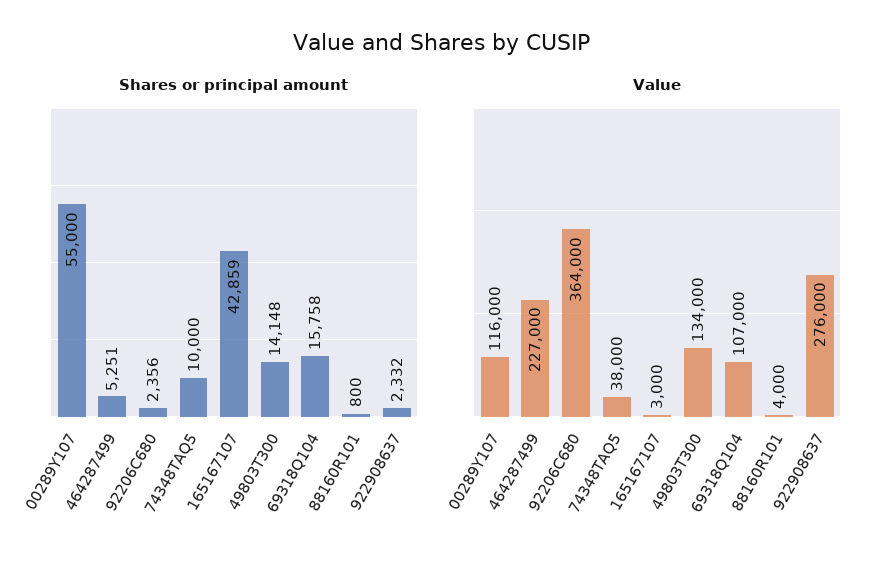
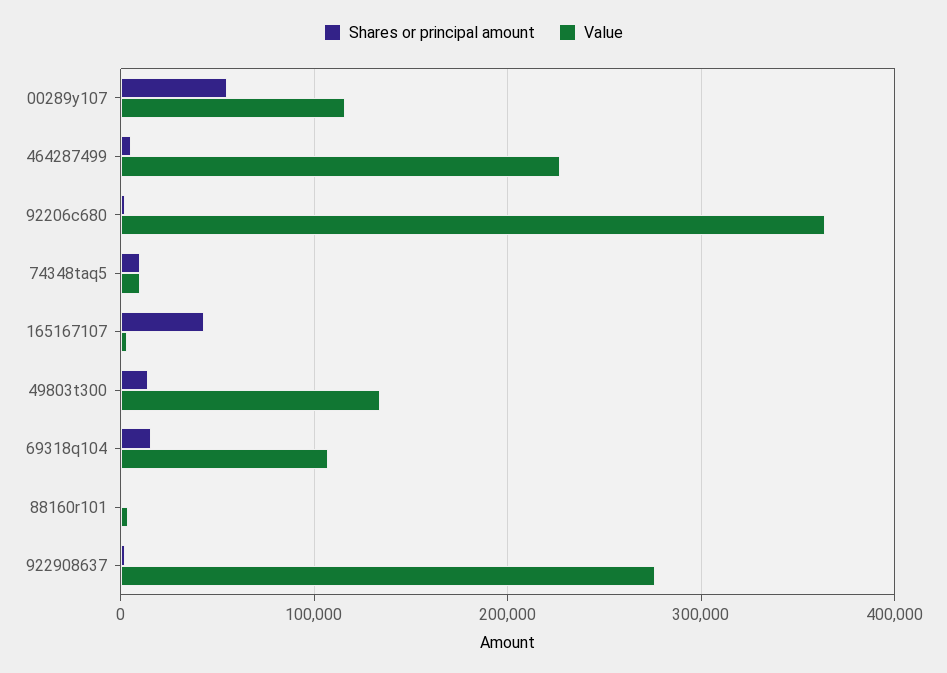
  {
    "Shares or principal amount": {
      "00289Y107": 55000,
      "464287499": 5251,
      "92206C680": 2356,
      "74348TAQ5": 10000,
      "165167107": 42859,
      "49803T300": 14148,
      "69318Q104": 15758,
      "88160R101": 800,
      "922908637": 2332
    },
    "Value": {
      "00289Y107": 116000,
      "464287499": 227000,
      "92206C680": 364000,
-     "74348TAQ5": 38000,
+     "74348TAQ5": 10000,
      "165167107": 3000,
      "49803T300": 134000,
      "69318Q104": 107000,
      "88160R101": 4000,
      "922908637": 276000
    }
  }

